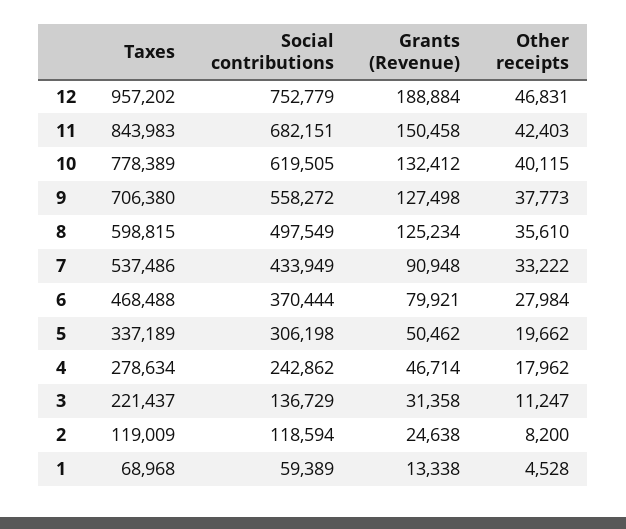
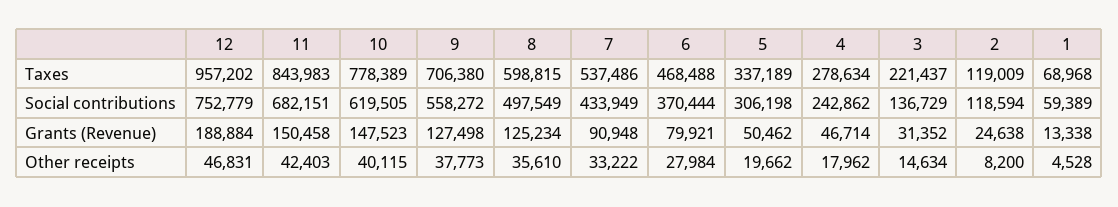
  {
    "Taxes": {
      "12": 957202,
      "11": 843983,
      "10": 778389,
      "9": 706380,
      "8": 598815,
      "7": 537486,
      "6": 468488,
      "5": 337189,
      "4": 278634,
      "3": 221437,
      "2": 119009,
      "1": 68968
    },
    "Social contributions": {
      "12": 752779,
      "11": 682151,
      "10": 619505,
      "9": 558272,
      "8": 497549,
      "7": 433949,
      "6": 370444,
      "5": 306198,
      "4": 242862,
      "3": 136729,
      "2": 118594,
      "1": 59389
    },
    "Grants (Revenue)": {
      "12": 188884,
      "11": 150458,
-     "10": 132412,
+     "10": 147523,
      "9": 127498,
      "8": 125234,
      "7": 90948,
      "6": 79921,
      "5": 50462,
      "4": 46714,
-     "3": 31358,
+     "3": 31352,
      "2": 24638,
      "1": 13338
    },
    "Other receipts": {
      "12": 46831,
      "11": 42403,
      "10": 40115,
      "9": 37773,
      "8": 35610,
      "7": 33222,
      "6": 27984,
      "5": 19662,
      "4": 17962,
-     "3": 11247,
+     "3": 14634,
      "2": 8200,
      "1": 4528
    }
  }

